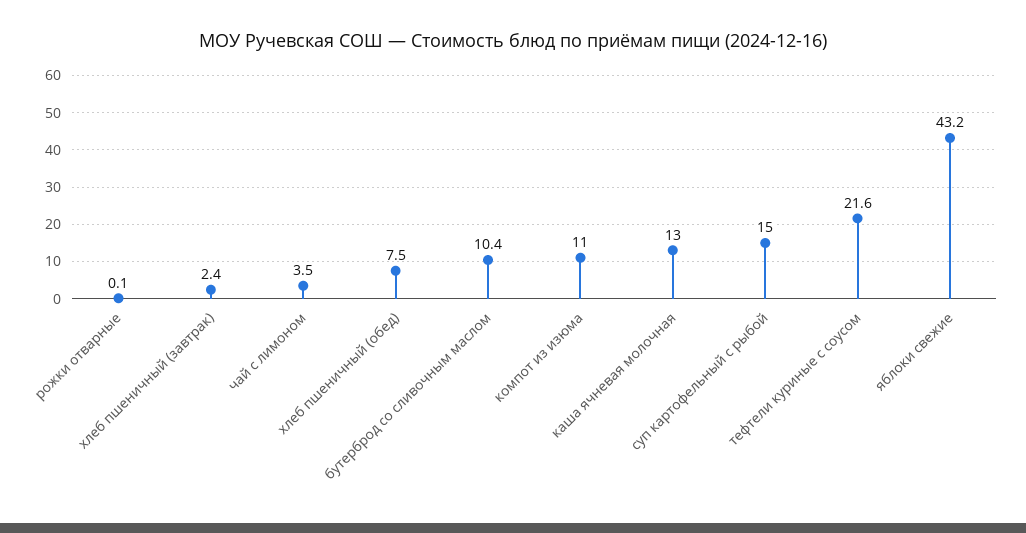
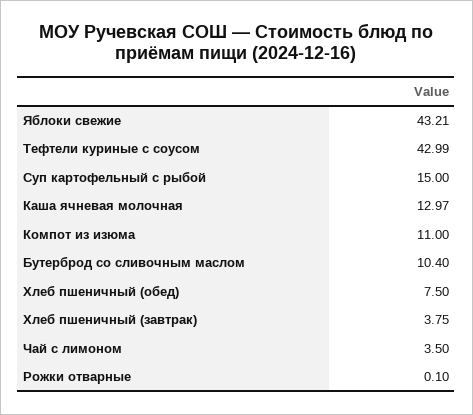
  {
    "рожки отварные": 0.1,
-   "хлеб пшеничный (завтрак)": 2.4,
+   "хлеб пшеничный (завтрак)": 3.75,
    "чай с лимоном": 3.5,
    "хлеб пшеничный (обед)": 7.5,
    "бутерброд со сливочным маслом": 10.4,
    "компот из изюма": 11,
    "каша ячневая молочная": 12.97,
    "суп картофельный с рыбой": 15,
-   "тефтели куриные с соусом": 21.6,
+   "тефтели куриные с соусом": 42.99,
    "яблоки свежие": 43.21
  }

